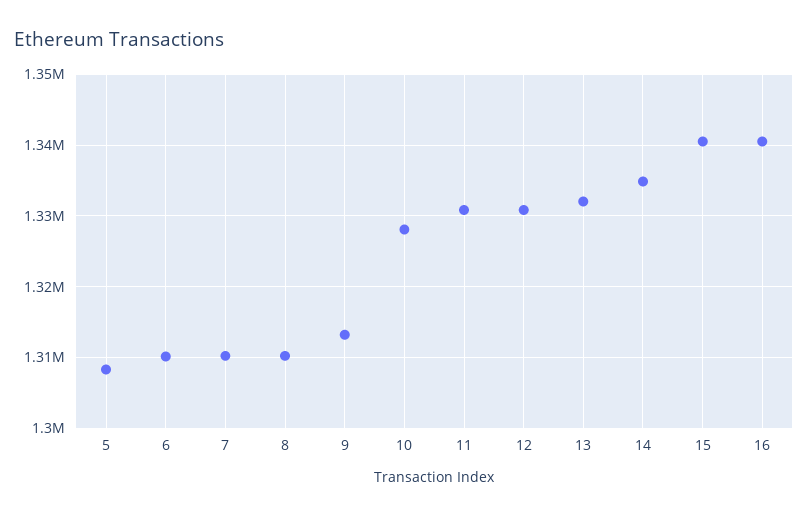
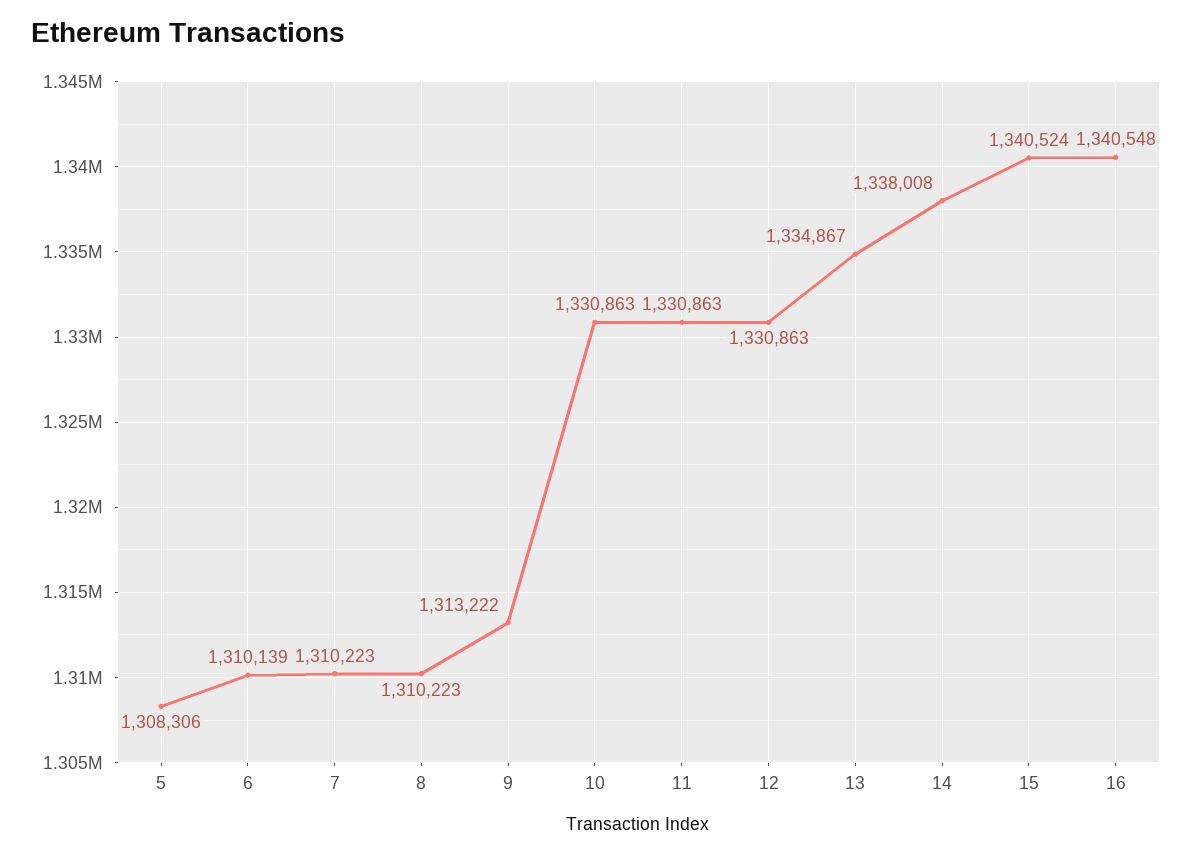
  {
    "5": 1308306,
    "6": 1310139,
    "7": 1310223,
    "8": 1310223,
    "9": 1313222,
-   "10": 1328000,
+   "10": 1330863,
    "11": 1330863,
    "12": 1330863,
-   "13": 1332000,
+   "13": 1334867,
-   "14": 1335000,
+   "14": 1338008,
    "15": 1340524,
    "16": 1340548
  }

